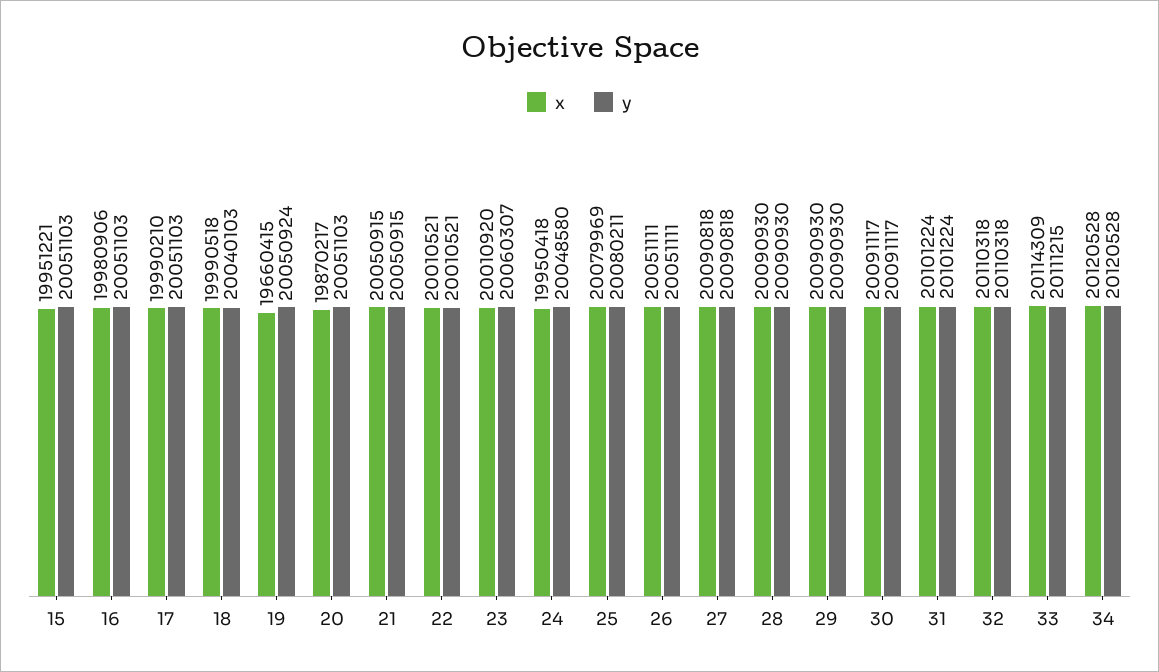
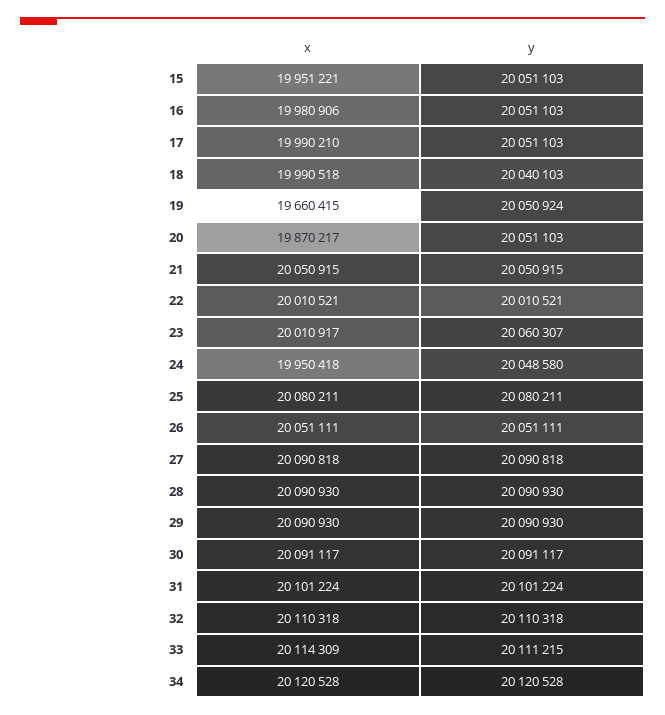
  {
    "x": {
      "15": 19951221,
      "16": 19980906,
      "17": 19990210,
      "18": 19990518,
      "19": 19660415,
      "20": 19870217,
      "21": 20050915,
      "22": 20010521,
-     "23": 20010920,
+     "23": 20010917,
      "24": 19950418,
-     "25": 20079969,
+     "25": 20080211,
      "26": 20051111,
      "27": 20090818,
      "28": 20090930,
      "29": 20090930,
      "30": 20091117,
      "31": 20101224,
      "32": 20110318,
      "33": 20114309,
      "34": 20120528
    },
    "y": {
      "15": 20051103,
      "16": 20051103,
      "17": 20051103,
      "18": 20040103,
      "19": 20050924,
      "20": 20051103,
      "21": 20050915,
      "22": 20010521,
      "23": 20060307,
      "24": 20048580,
      "25": 20080211,
      "26": 20051111,
      "27": 20090818,
      "28": 20090930,
      "29": 20090930,
      "30": 20091117,
      "31": 20101224,
      "32": 20110318,
      "33": 20111215,
      "34": 20120528
    }
  }

